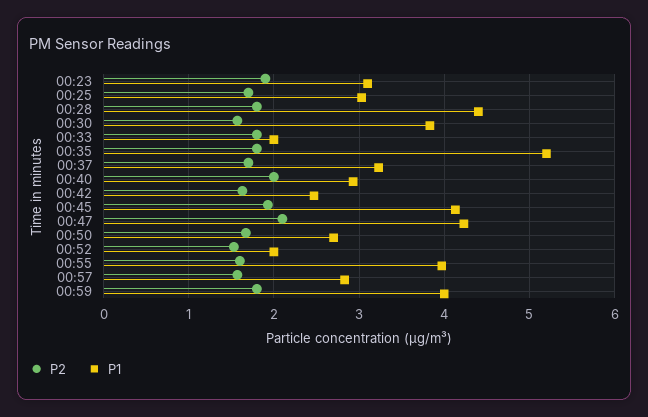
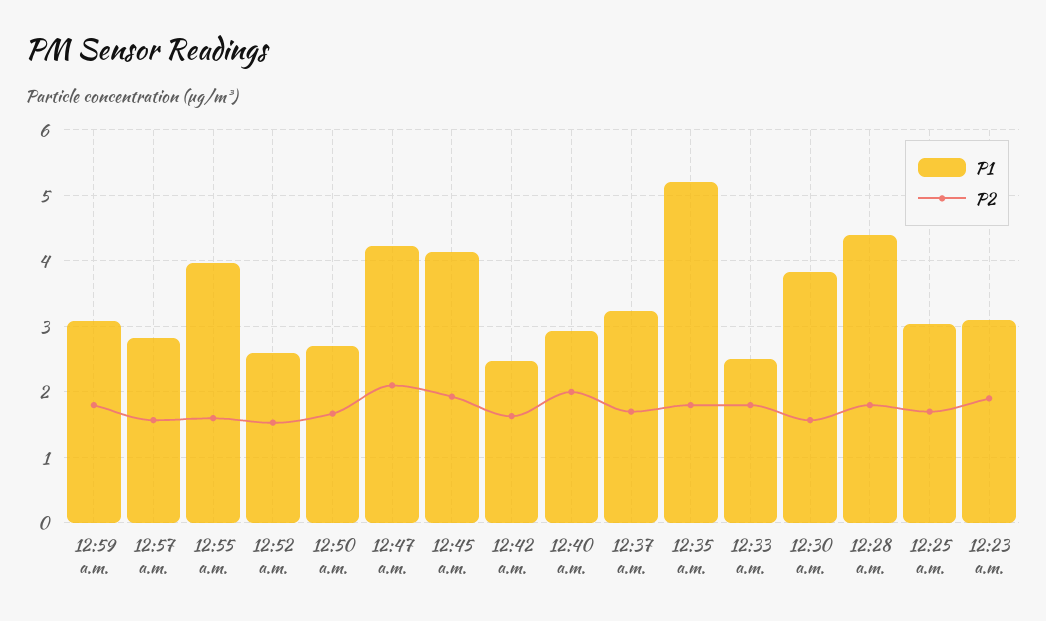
  {
    "P2": {
      "00:23": 1.9,
      "00:25": 1.7,
      "00:28": 1.8,
      "00:30": 1.6,
      "00:33": 1.8,
      "00:35": 1.8,
      "00:37": 1.7,
      "00:40": 2,
      "00:42": 1.6,
      "00:45": 1.9,
      "00:47": 2.1,
      "00:50": 1.7,
      "00:52": 1.5,
      "00:55": 1.6,
      "00:57": 1.6,
      "00:59": 1.8
    },
    "P1": {
      "00:23": 3.1,
      "00:25": 3,
      "00:28": 4.4,
      "00:30": 3.8,
-     "00:33": 2,
+     "00:33": 2.5,
      "00:35": 5.2,
      "00:37": 3.2,
      "00:40": 2.9,
      "00:42": 2.5,
      "00:45": 4.1,
      "00:47": 4.2,
      "00:50": 2.7,
-     "00:52": 2,
+     "00:52": 2.6,
      "00:55": 4,
      "00:57": 2.8,
-     "00:59": 4
+     "00:59": 3.1
    }
  }

